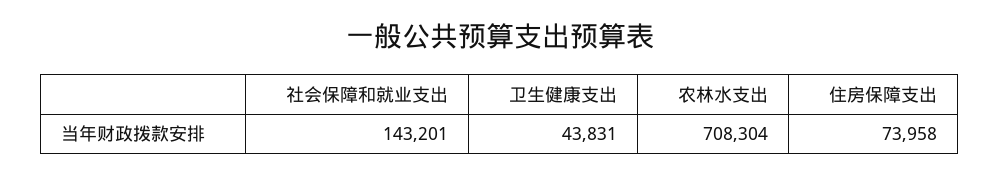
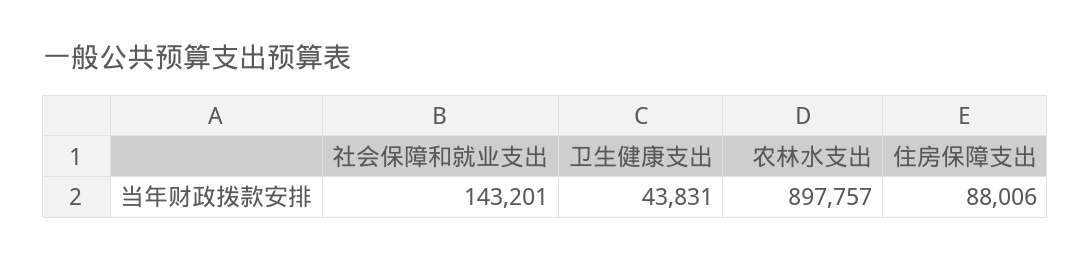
  {
    "社会保障和就业支出": 143201,
    "卫生健康支出": 43831,
-   "农林水支出": 708304,
+   "农林水支出": 897757,
-   "住房保障支出": 73958
+   "住房保障支出": 88006
  }

